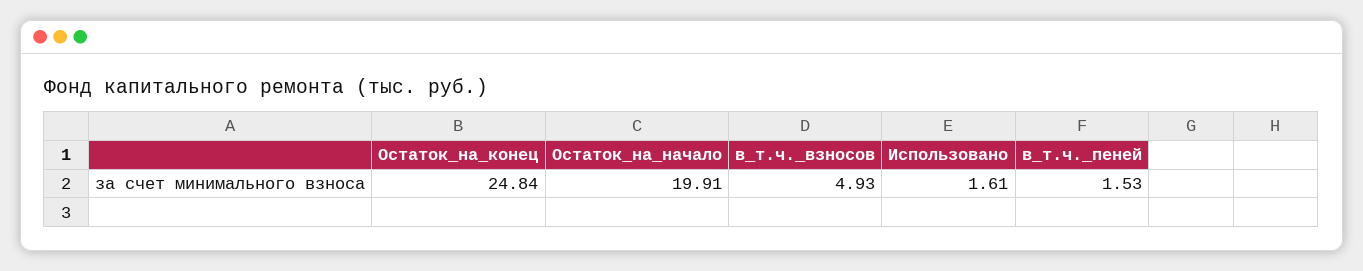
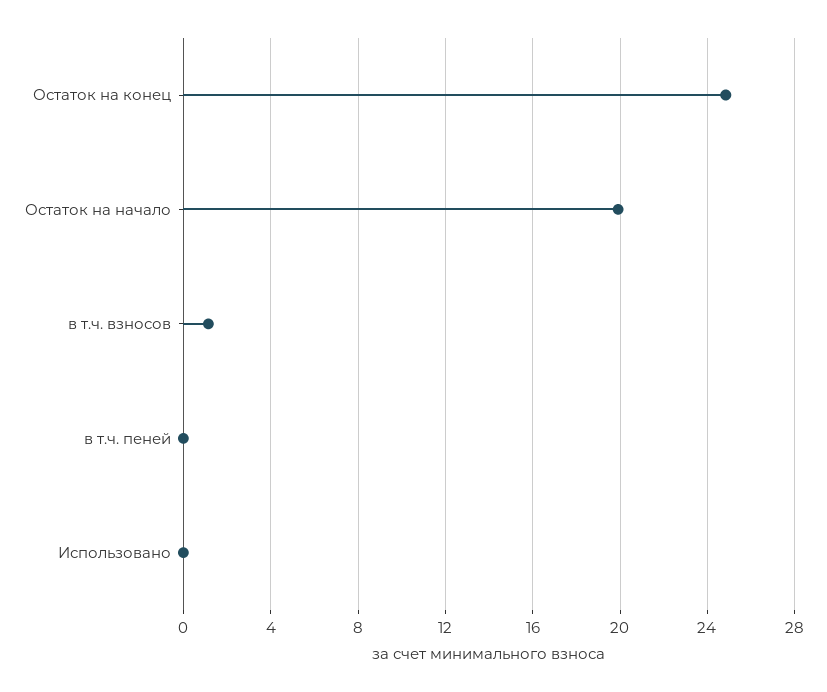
  {
    "Остаток_на_конец": 24.84,
    "Остаток_на_начало": 19.91,
-   "в_т.ч._взносов": 4.93,
+   "в_т.ч._взносов": 1,
-   "Использовано": 1.61,
+   "Использовано": 0,
-   "в_т.ч._пеней": 1.53
+   "в_т.ч._пеней": 0
  }

